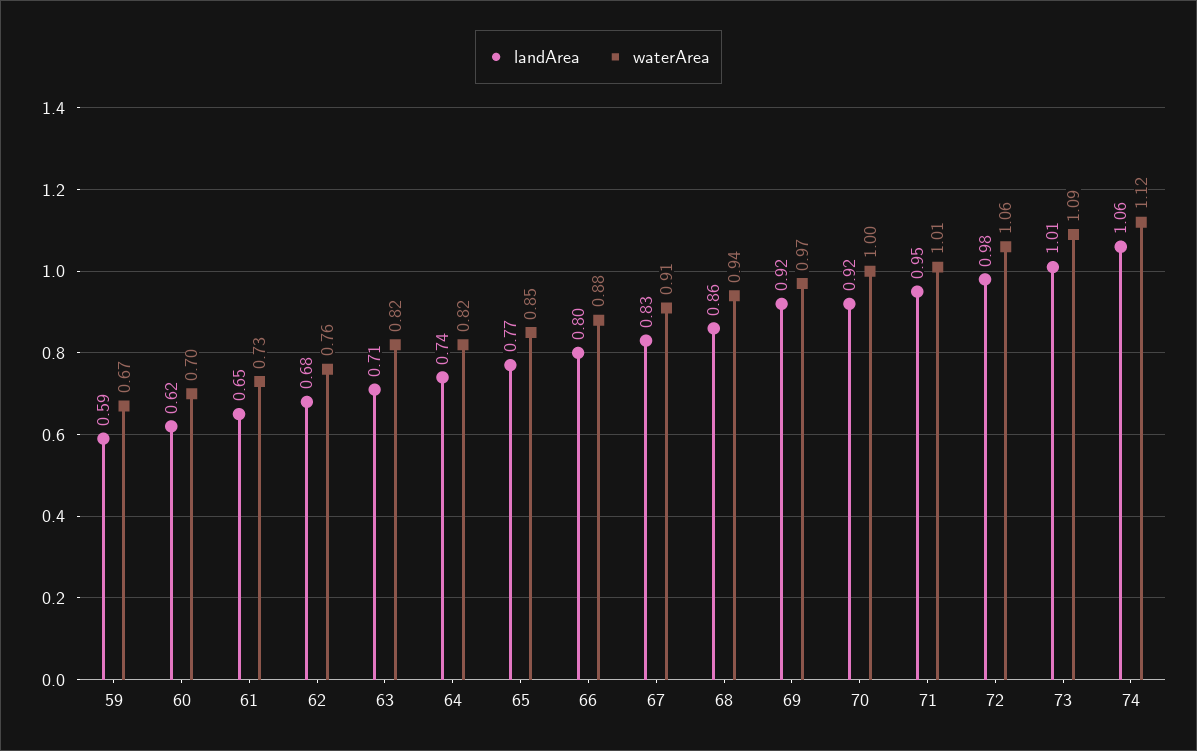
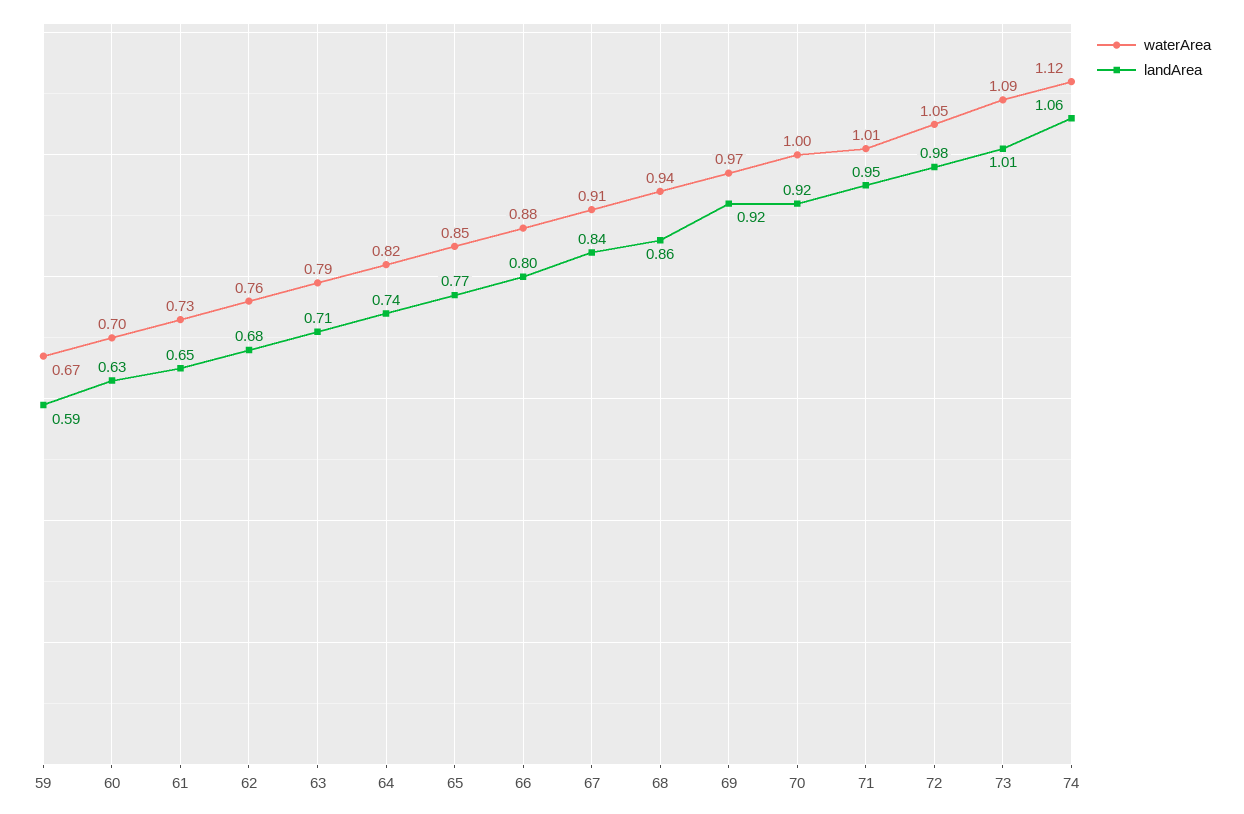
  {
    "landArea": {
      "59": 0.59,
-     "60": 0.62,
+     "60": 0.63,
      "61": 0.65,
      "62": 0.68,
      "63": 0.71,
      "64": 0.74,
      "65": 0.77,
      "66": 0.8,
-     "67": 0.83,
+     "67": 0.84,
      "68": 0.86,
      "69": 0.92,
      "70": 0.92,
      "71": 0.95,
      "72": 0.98,
      "73": 1.01,
      "74": 1.06
    },
    "waterArea": {
      "59": 0.67,
      "60": 0.7,
      "61": 0.73,
      "62": 0.76,
-     "63": 0.82,
+     "63": 0.79,
      "64": 0.82,
      "65": 0.85,
      "66": 0.88,
      "67": 0.91,
      "68": 0.94,
      "69": 0.97,
      "70": 1,
      "71": 1.01,
-     "72": 1.06,
+     "72": 1.05,
      "73": 1.09,
      "74": 1.12
    }
  }

